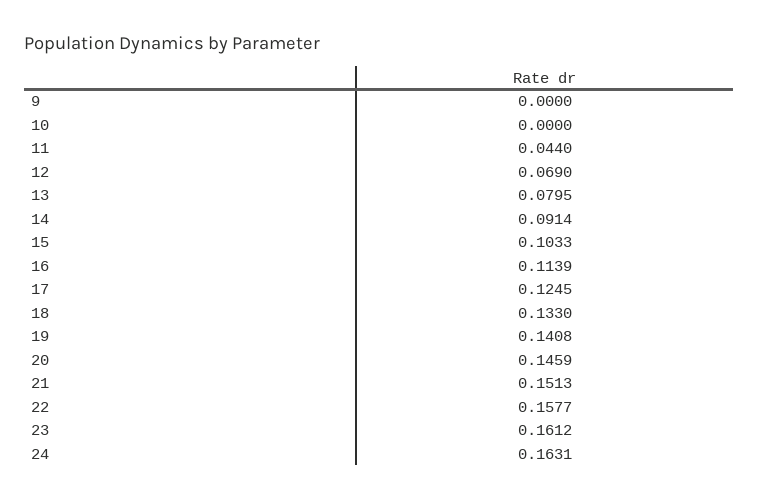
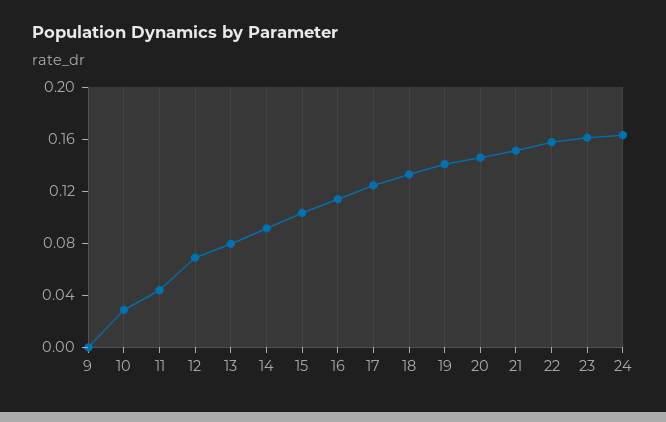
  {
    "9": 0,
-   "10": 0,
+   "10": 0.03,
    "11": 0.044,
    "12": 0.069,
    "13": 0.0795,
    "14": 0.0914,
    "15": 0.1033,
    "16": 0.1139,
    "17": 0.1245,
    "18": 0.133,
    "19": 0.1408,
    "20": 0.1459,
    "21": 0.1513,
    "22": 0.1577,
    "23": 0.1612,
    "24": 0.1631
  }

